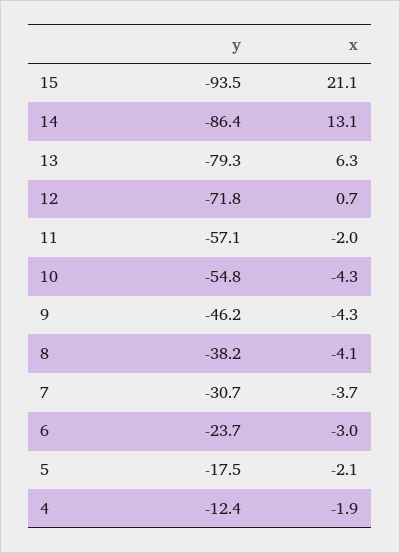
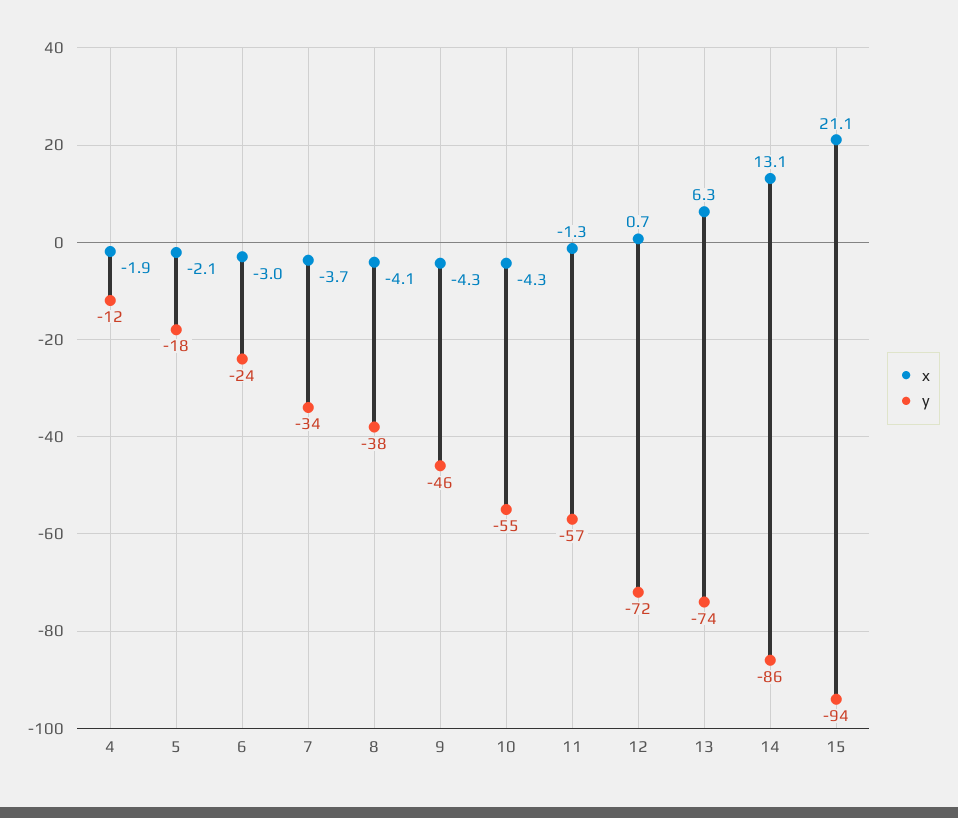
  {
    "y": {
      "15": -93.5,
      "14": -86.4,
-     "13": -79.3,
+     "13": -74,
      "12": -71.8,
      "11": -57.1,
      "10": -54.8,
      "9": -46.2,
      "8": -38.2,
-     "7": -30.7,
+     "7": -34,
      "6": -23.7,
      "5": -17.5,
      "4": -12.4
    },
    "x": {
      "15": 21.1,
      "14": 13.1,
      "13": 6.3,
      "12": 0.7,
-     "11": -2,
+     "11": -1.3,
      "10": -4.3,
      "9": -4.3,
      "8": -4.1,
      "7": -3.7,
      "6": -3,
      "5": -2.1,
      "4": -1.9
    }
  }

